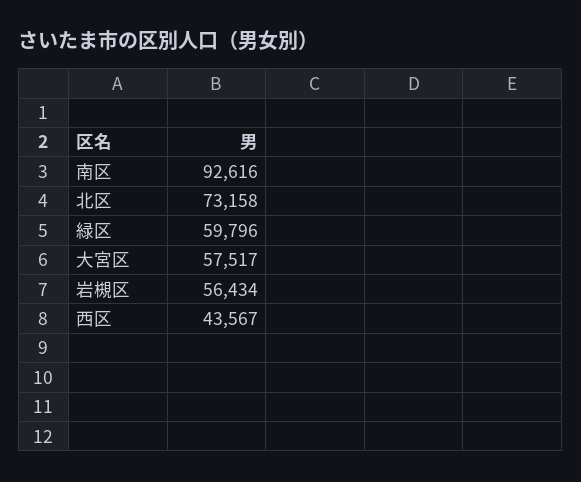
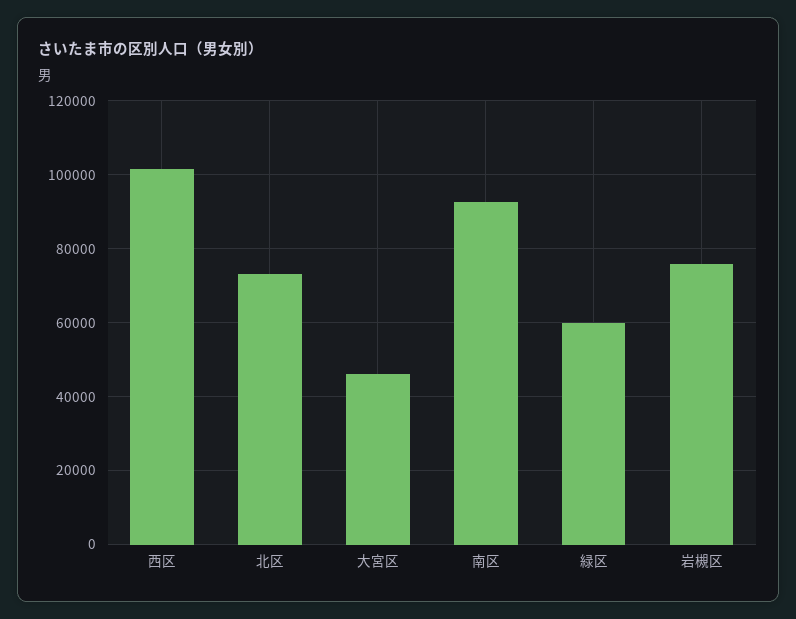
  {
    "南区": 92616,
    "北区": 73158,
    "緑区": 59796,
-   "大宮区": 57517,
+   "大宮区": 46000,
-   "岩槻区": 56434,
+   "岩槻区": 76000,
-   "西区": 43567
+   "西区": 102000
  }

